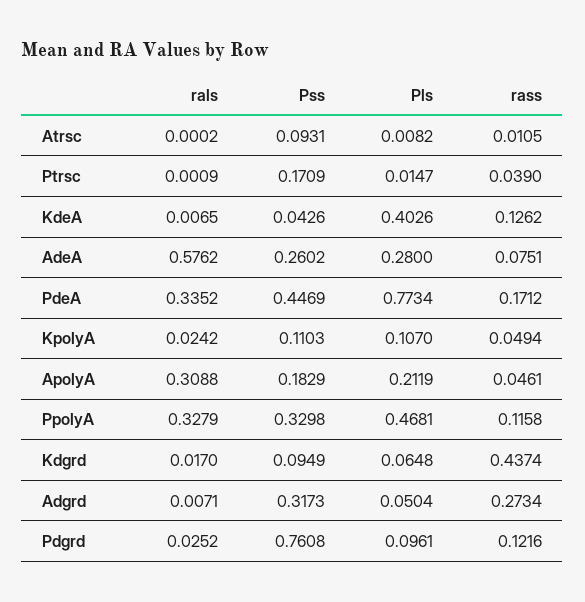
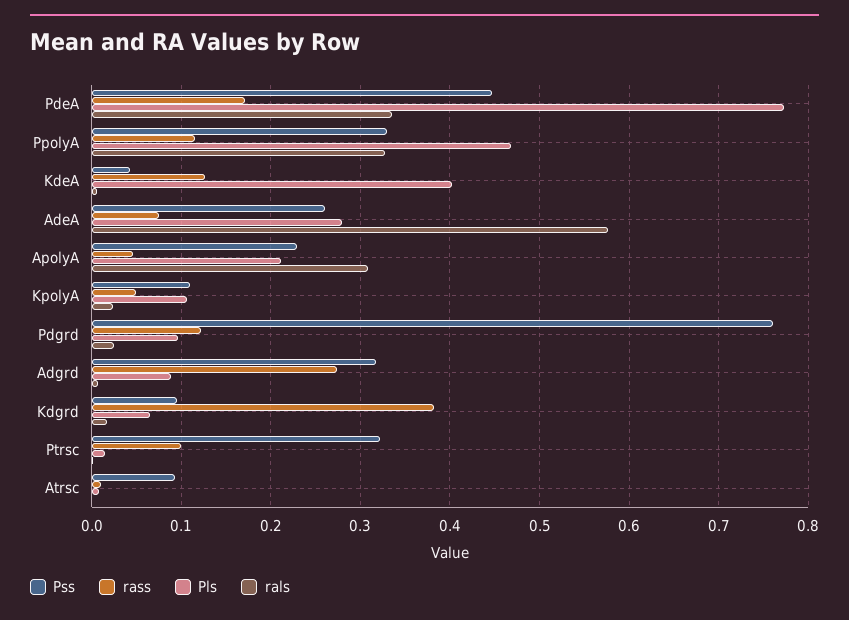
  {
    "rals": {
      "Atrsc": 0.0002,
      "Ptrsc": 0.0009,
      "KdeA": 0.0065,
      "AdeA": 0.5762,
      "PdeA": 0.3352,
      "KpolyA": 0.0242,
      "ApolyA": 0.3088,
      "PpolyA": 0.3279,
      "Kdgrd": 0.017,
      "Adgrd": 0.0071,
      "Pdgrd": 0.0252
    },
    "Pss": {
      "Atrsc": 0.0931,
-     "Ptrsc": 0.1709,
+     "Ptrsc": 0.32,
      "KdeA": 0.0426,
      "AdeA": 0.2602,
      "PdeA": 0.4469,
      "KpolyA": 0.1103,
-     "ApolyA": 0.1829,
+     "ApolyA": 0.23,
      "PpolyA": 0.3298,
      "Kdgrd": 0.0949,
      "Adgrd": 0.3173,
      "Pdgrd": 0.7608
    },
    "Pls": {
      "Atrsc": 0.0082,
      "Ptrsc": 0.0147,
      "KdeA": 0.4026,
      "AdeA": 0.28,
      "PdeA": 0.7734,
      "KpolyA": 0.107,
      "ApolyA": 0.2119,
      "PpolyA": 0.4681,
      "Kdgrd": 0.0648,
-     "Adgrd": 0.0504,
+     "Adgrd": 0.09,
      "Pdgrd": 0.0961
    },
    "rass": {
      "Atrsc": 0.0105,
-     "Ptrsc": 0.039,
+     "Ptrsc": 0.1,
      "KdeA": 0.1262,
      "AdeA": 0.0751,
      "PdeA": 0.1712,
      "KpolyA": 0.0494,
      "ApolyA": 0.0461,
      "PpolyA": 0.1158,
-     "Kdgrd": 0.4374,
+     "Kdgrd": 0.38,
      "Adgrd": 0.2734,
      "Pdgrd": 0.1216
    }
  }

